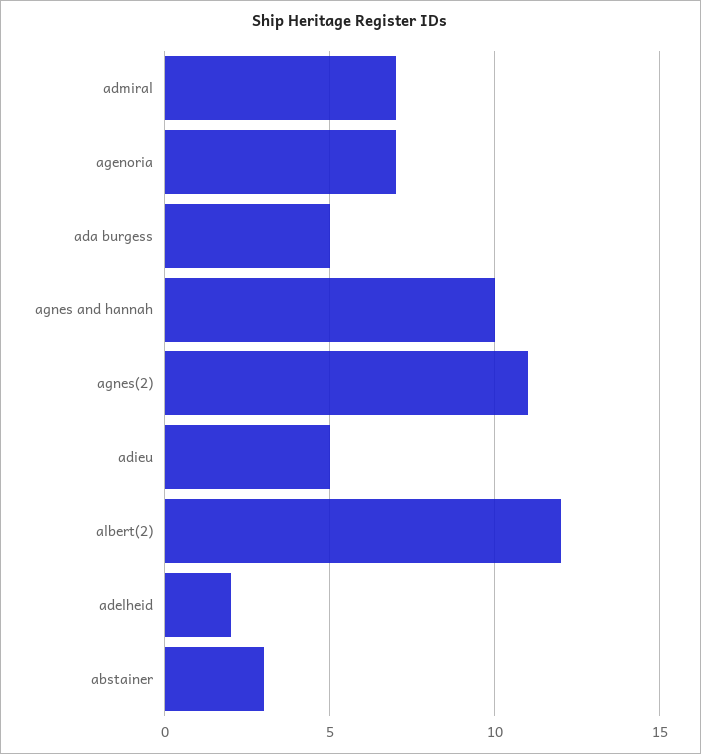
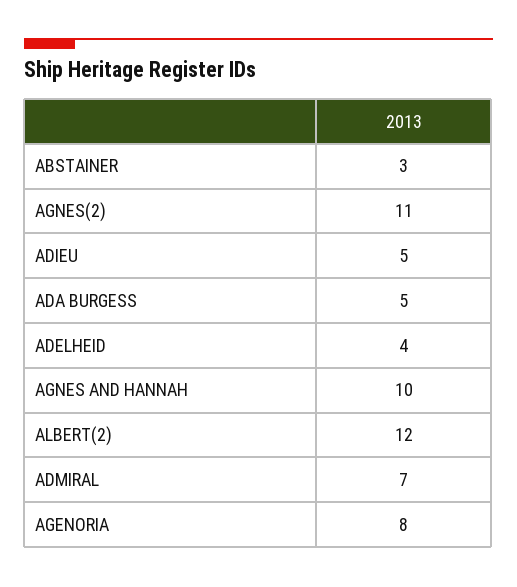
  {
    "admiral": 7,
-   "agenoria": 7,
+   "agenoria": 8,
    "ada burgess": 5,
    "agnes and hannah": 10,
    "agnes(2)": 11,
    "adieu": 5,
    "albert(2)": 12,
-   "adelheid": 2,
+   "adelheid": 4,
    "abstainer": 3
  }

